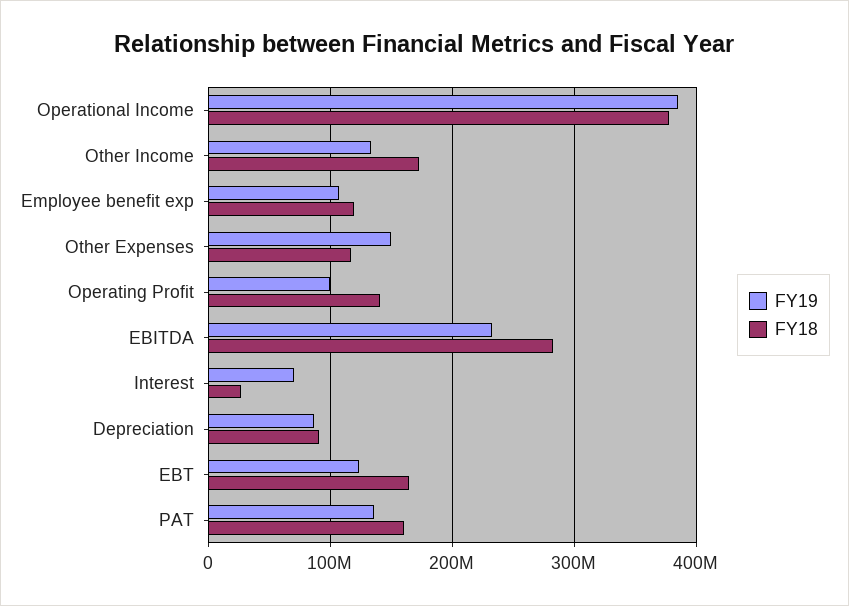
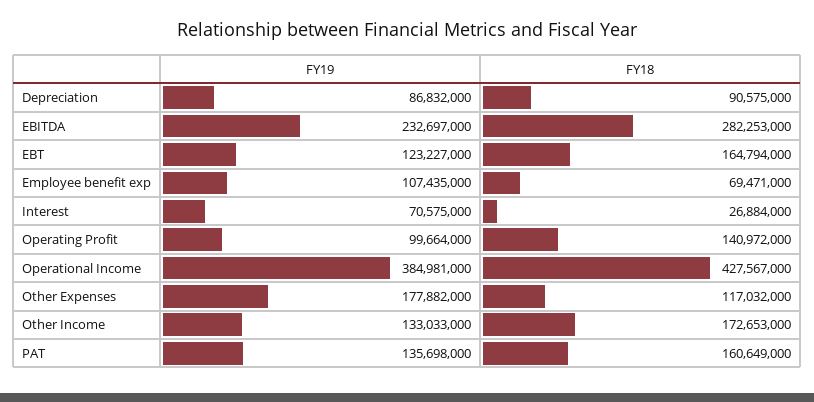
  {
    "FY19": {
      "Operational Income": 384981000,
      "Other Income": 133033000,
      "Employee benefit exp": 107435000,
-     "Other Expenses": 150000000,
+     "Other Expenses": 177882000,
      "Operating Profit": 99664000,
      "EBITDA": 232697000,
      "Interest": 70575000,
      "Depreciation": 86832000,
      "EBT": 123227000,
      "PAT": 135698000
    },
    "FY18": {
-     "Operational Income": 380000000,
+     "Operational Income": 427567000,
      "Other Income": 172653000,
-     "Employee benefit exp": 120000000,
+     "Employee benefit exp": 69471000,
      "Other Expenses": 117032000,
      "Operating Profit": 140972000,
      "EBITDA": 282253000,
      "Interest": 26884000,
      "Depreciation": 90575000,
      "EBT": 164794000,
      "PAT": 160649000
    }
  }

